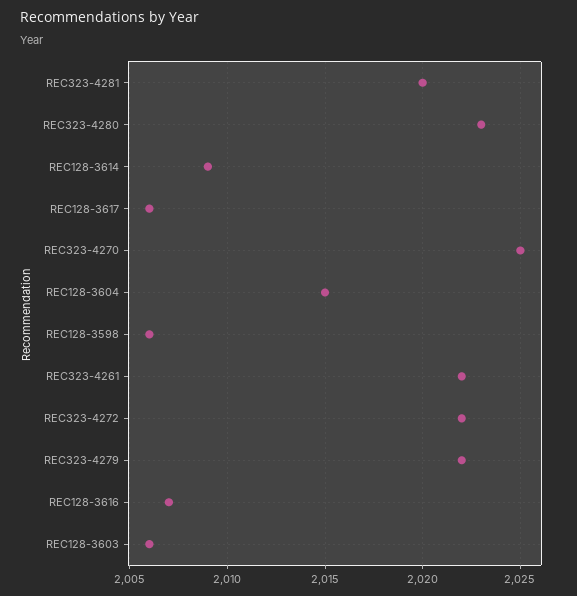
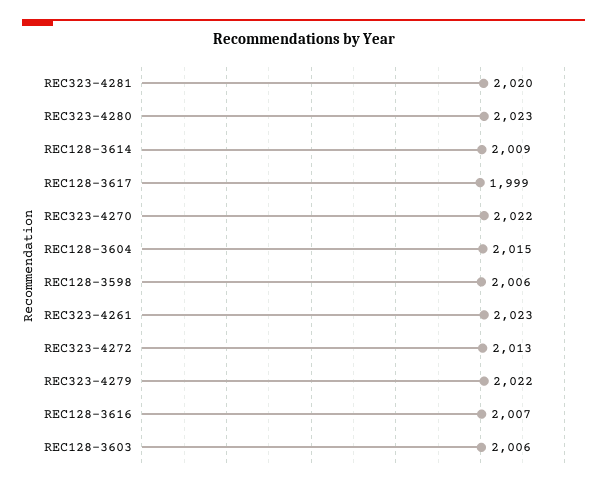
  {
    "REC323-4281": 2020,
    "REC323-4280": 2023,
    "REC128-3614": 2009,
-   "REC128-3617": 2006,
+   "REC128-3617": 1999,
-   "REC323-4270": 2025,
+   "REC323-4270": 2022,
    "REC128-3604": 2015,
    "REC128-3598": 2006,
-   "REC323-4261": 2022,
+   "REC323-4261": 2023,
-   "REC323-4272": 2022,
+   "REC323-4272": 2013,
    "REC323-4279": 2022,
    "REC128-3616": 2007,
    "REC128-3603": 2006
  }

